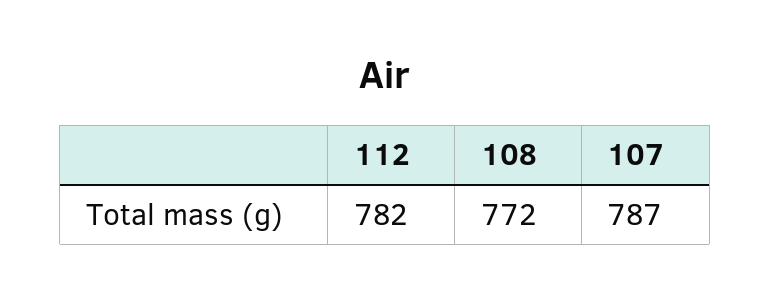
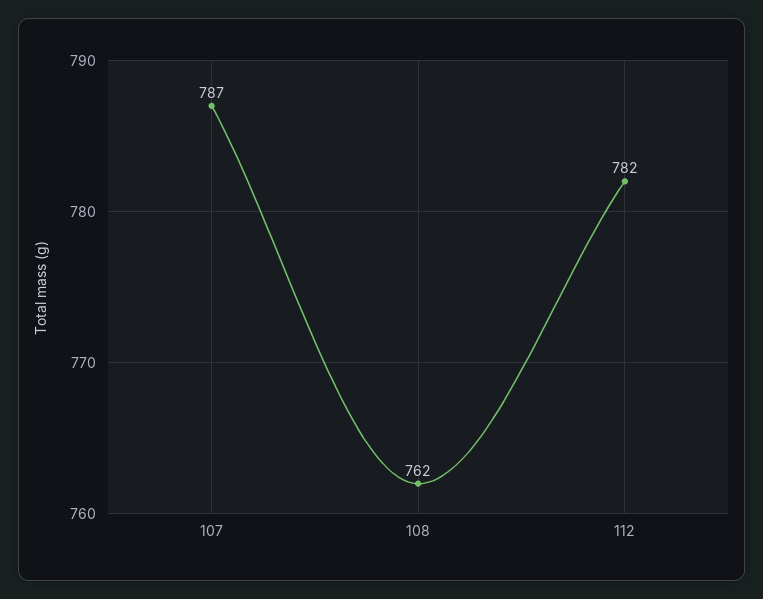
  {
    "112": 782,
-   "108": 772,
+   "108": 762,
    "107": 787
  }

